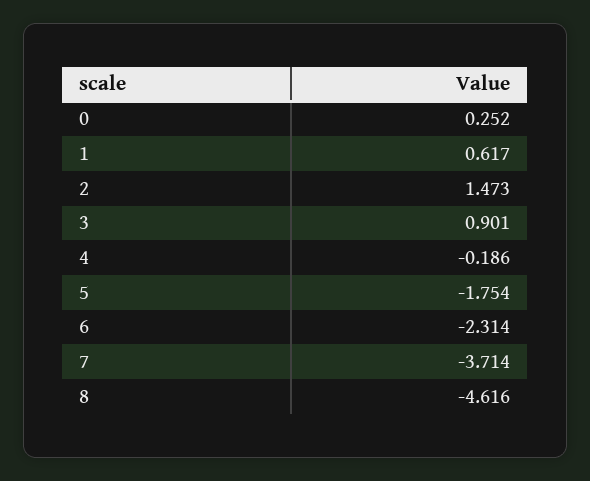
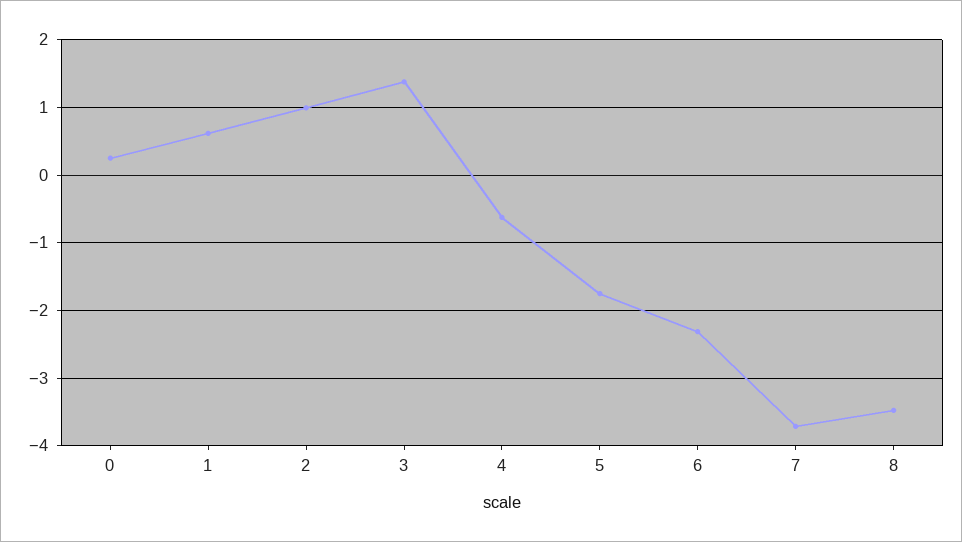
  {
    "0": 0.252,
    "1": 0.617,
-   "2": 1.473,
+   "2": 1,
-   "3": 0.901,
+   "3": 1.4,
-   "4": -0.186,
+   "4": -0.6,
    "5": -1.754,
    "6": -2.314,
    "7": -3.714,
-   "8": -4.616
+   "8": -3.5
  }

